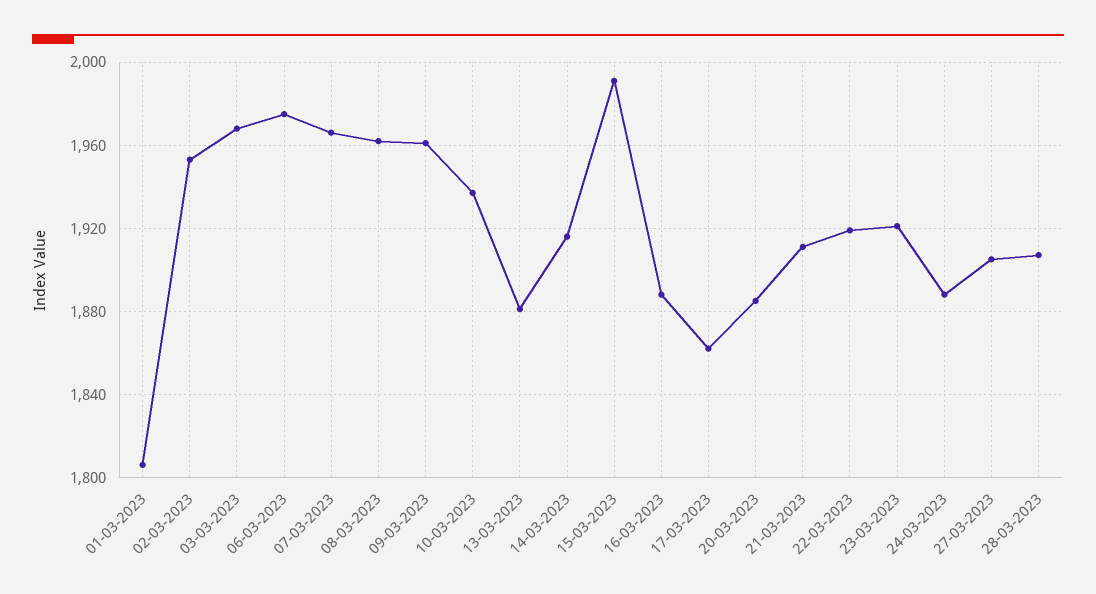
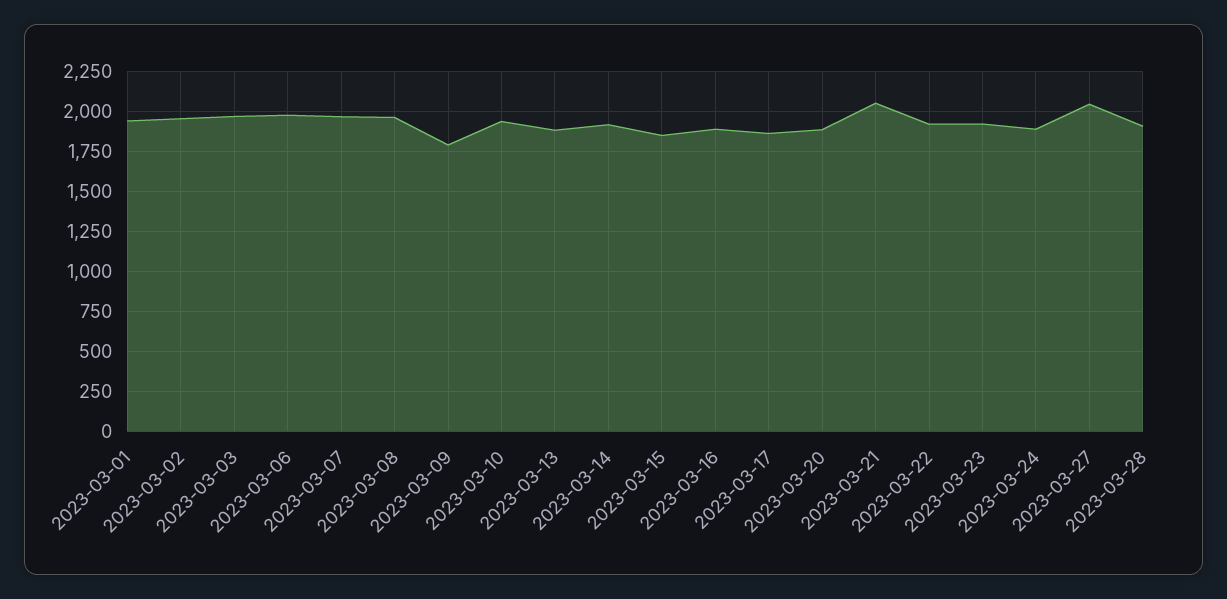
  {
-   "01-03-2023": 1805,
+   "01-03-2023": 1950,
    "02-03-2023": 1955,
    "03-03-2023": 1970,
    "06-03-2023": 1975,
    "07-03-2023": 1965,
    "08-03-2023": 1960,
-   "09-03-2023": 1960,
+   "09-03-2023": 1800,
    "10-03-2023": 1935,
    "13-03-2023": 1880,
    "14-03-2023": 1915,
-   "15-03-2023": 1990,
+   "15-03-2023": 1850,
    "16-03-2023": 1890,
    "17-03-2023": 1860,
    "20-03-2023": 1885,
-   "21-03-2023": 1910,
+   "21-03-2023": 2050,
    "22-03-2023": 1920,
    "23-03-2023": 1920,
    "24-03-2023": 1890,
-   "27-03-2023": 1905,
+   "27-03-2023": 2050,
    "28-03-2023": 1905
  }

